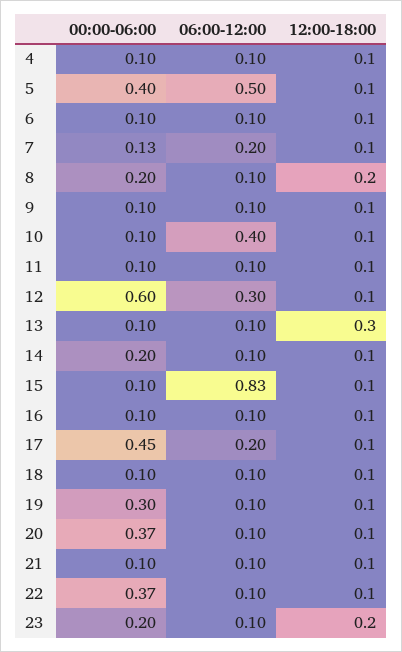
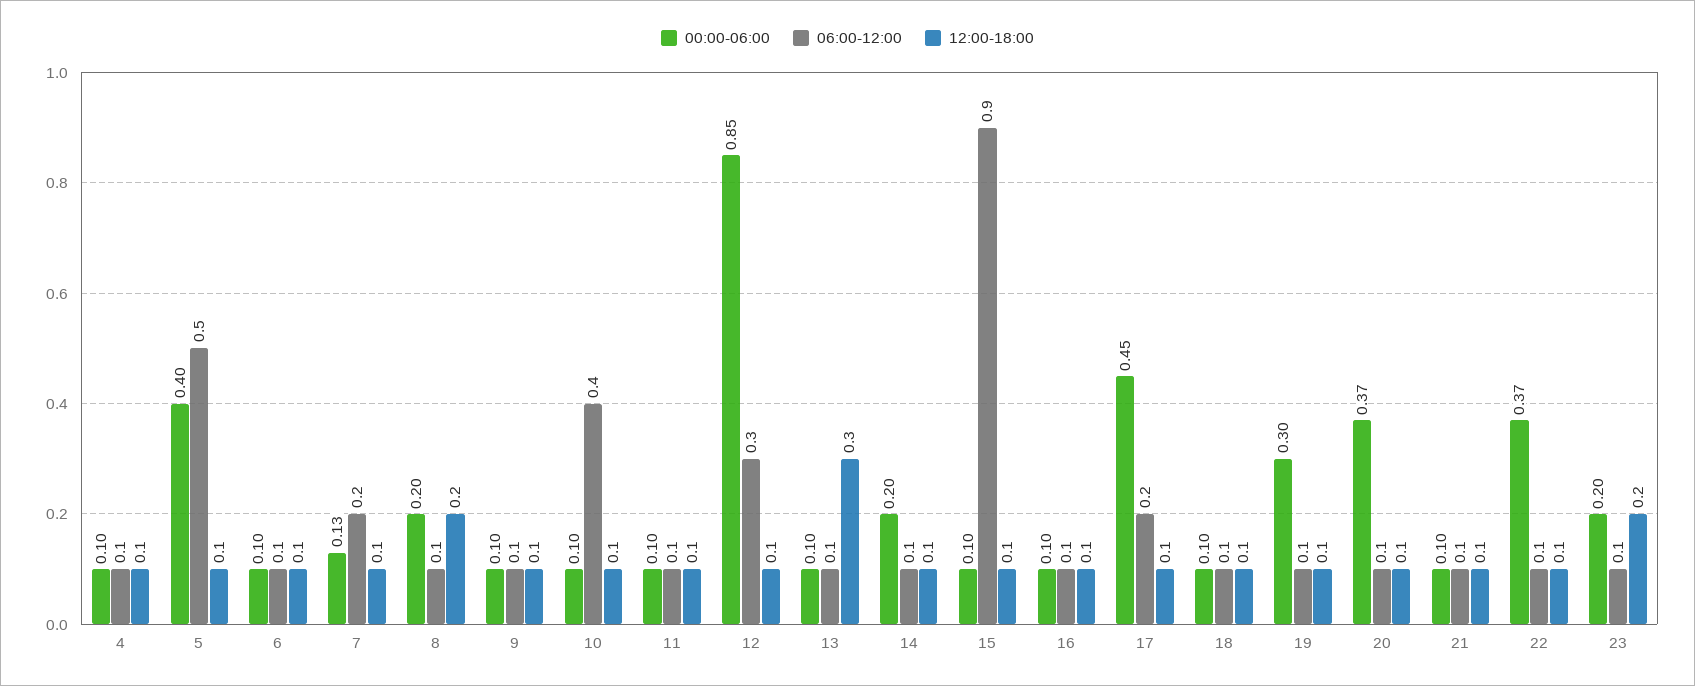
  {
    "00:00-06:00": {
      "4": 0.1,
      "5": 0.4,
      "6": 0.1,
      "7": 0.13,
      "8": 0.2,
      "9": 0.1,
      "10": 0.1,
      "11": 0.1,
-     "12": 0.6,
+     "12": 0.85,
      "13": 0.1,
      "14": 0.2,
      "15": 0.1,
      "16": 0.1,
      "17": 0.45,
      "18": 0.1,
      "19": 0.3,
      "20": 0.37,
      "21": 0.1,
      "22": 0.37,
      "23": 0.2
    },
    "06:00-12:00": {
      "4": 0.1,
      "5": 0.5,
      "6": 0.1,
      "7": 0.2,
      "8": 0.1,
      "9": 0.1,
      "10": 0.4,
      "11": 0.1,
      "12": 0.3,
      "13": 0.1,
      "14": 0.1,
-     "15": 0.83,
+     "15": 0.9,
      "16": 0.1,
      "17": 0.2,
      "18": 0.1,
      "19": 0.1,
      "20": 0.1,
      "21": 0.1,
      "22": 0.1,
      "23": 0.1
    },
    "12:00-18:00": {
      "4": 0.1,
      "5": 0.1,
      "6": 0.1,
      "7": 0.1,
      "8": 0.2,
      "9": 0.1,
      "10": 0.1,
      "11": 0.1,
      "12": 0.1,
      "13": 0.3,
      "14": 0.1,
      "15": 0.1,
      "16": 0.1,
      "17": 0.1,
      "18": 0.1,
      "19": 0.1,
      "20": 0.1,
      "21": 0.1,
      "22": 0.1,
      "23": 0.2
    }
  }

